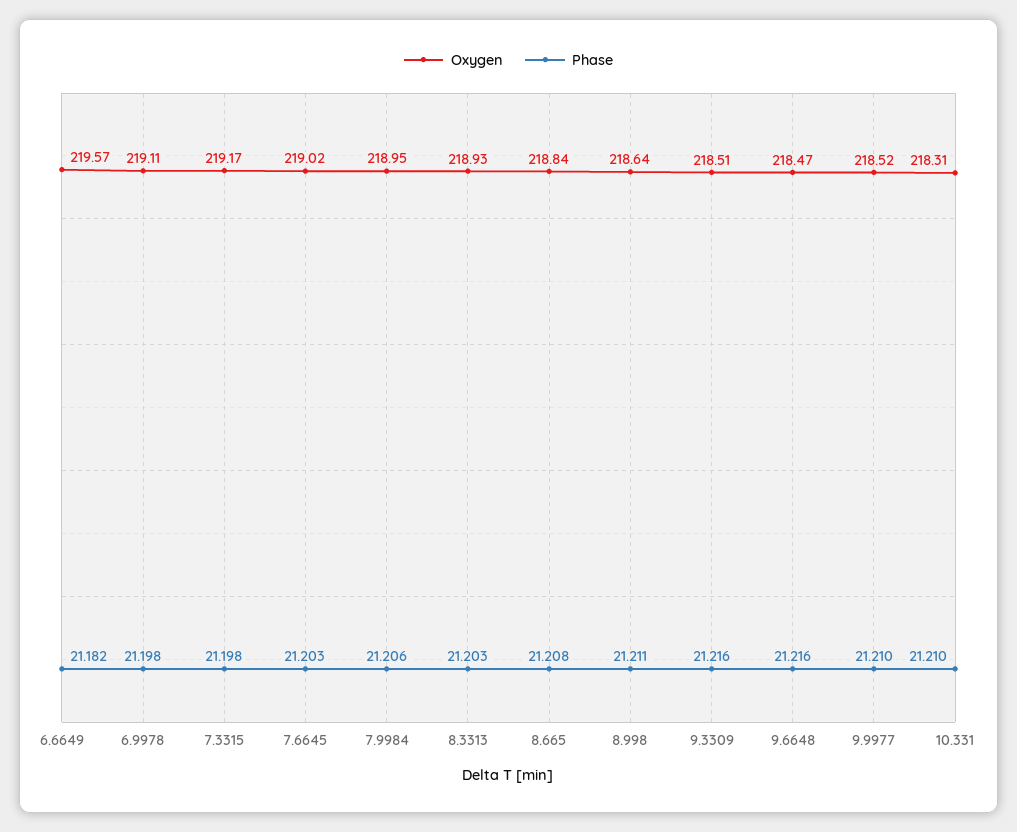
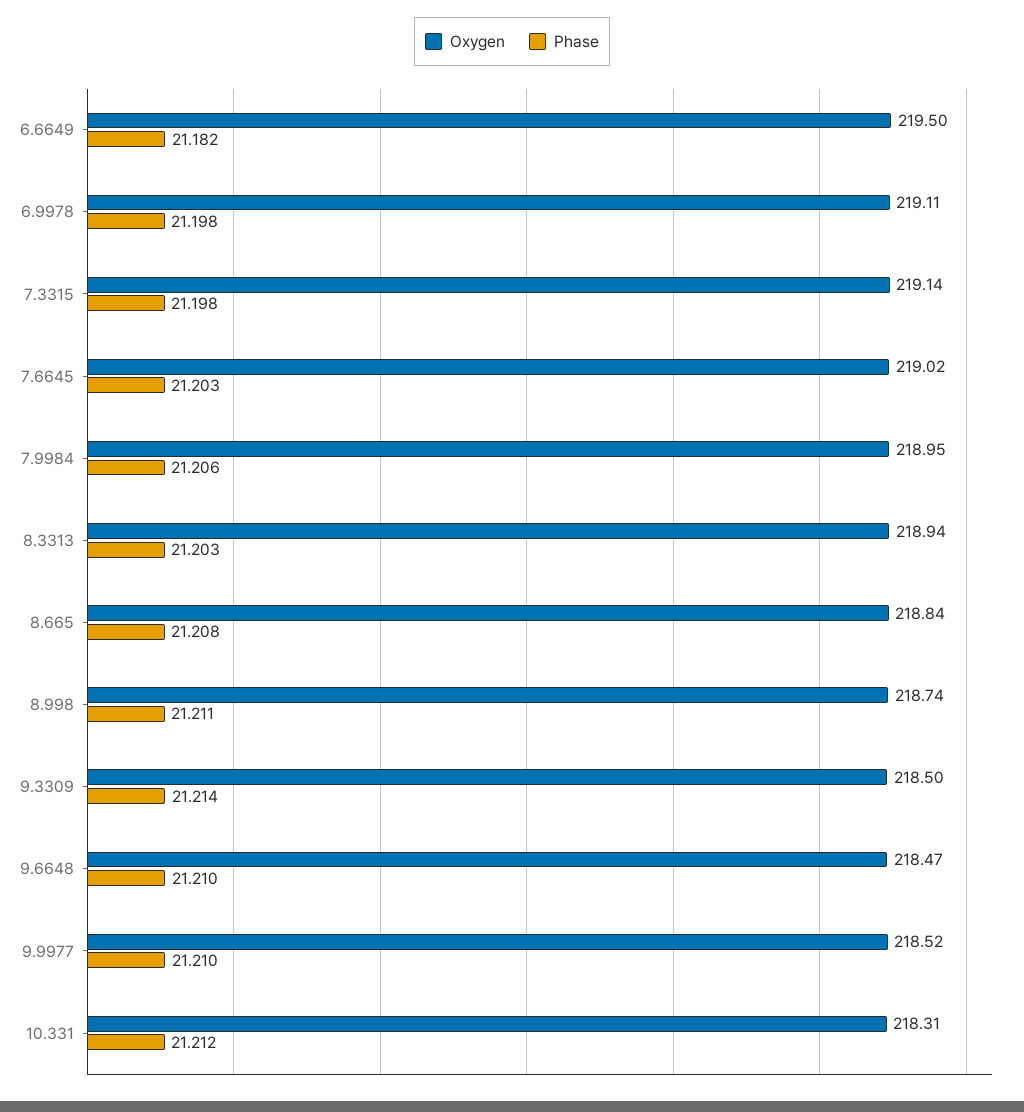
  {
    "Oxygen": {
-     "6.6649": 219.57,
+     "6.6649": 219.5,
      "6.9978": 219.11,
-     "7.3315": 219.17,
+     "7.3315": 219.14,
      "7.6645": 219.02,
      "7.9984": 218.95,
-     "8.3313": 218.93,
+     "8.3313": 218.94,
      "8.665": 218.84,
-     "8.998": 218.64,
+     "8.998": 218.74,
-     "9.3309": 218.51,
+     "9.3309": 218.5,
      "9.6648": 218.47,
      "9.9977": 218.52,
      "10.331": 218.31
    },
    "Phase": {
      "6.6649": 21.182,
      "6.9978": 21.198,
      "7.3315": 21.198,
      "7.6645": 21.203,
      "7.9984": 21.206,
      "8.3313": 21.203,
      "8.665": 21.208,
      "8.998": 21.211,
-     "9.3309": 21.216,
+     "9.3309": 21.214,
-     "9.6648": 21.216,
+     "9.6648": 21.21,
      "9.9977": 21.21,
-     "10.331": 21.21
+     "10.331": 21.212
    }
  }

